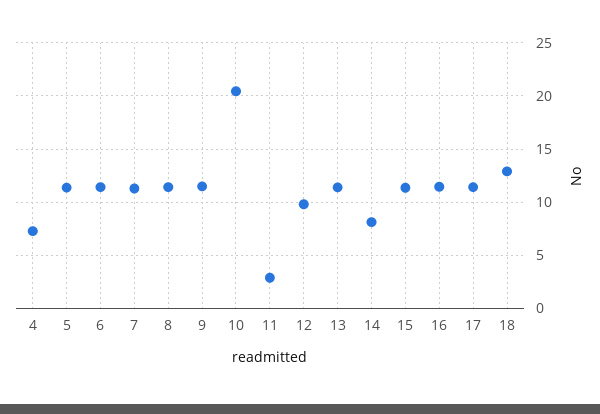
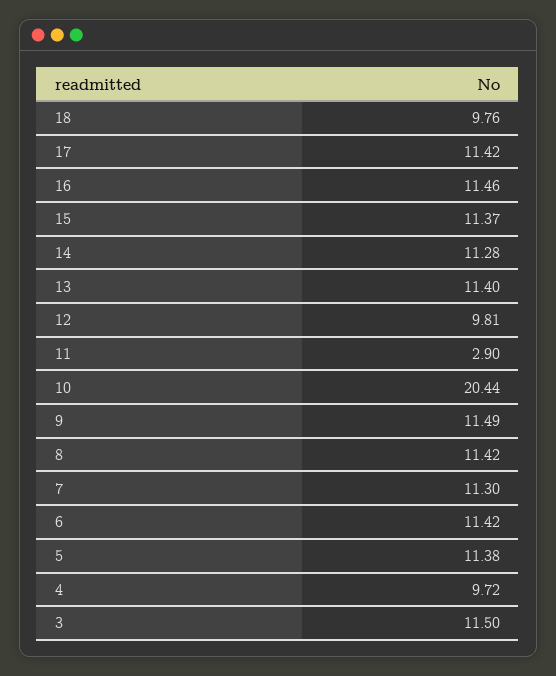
  {
-   "4": 7,
+   "4": 9.72,
    "5": 11.38,
    "6": 11.42,
    "7": 11.3,
    "8": 11.42,
    "9": 11.49,
    "10": 20.44,
    "11": 2.9,
    "12": 9.81,
    "13": 11.4,
-   "14": 8,
+   "14": 11.28,
    "15": 11.37,
    "16": 11.46,
    "17": 11.42,
-   "18": 13
+   "18": 9.76,
+   "3": 11.5
  }

